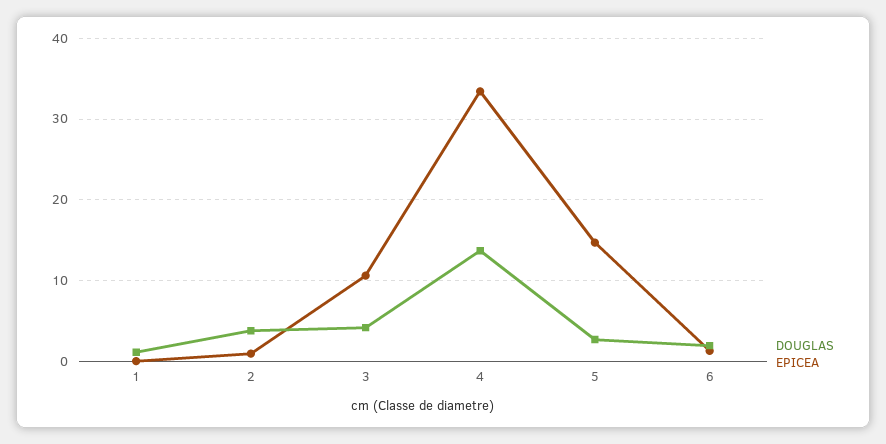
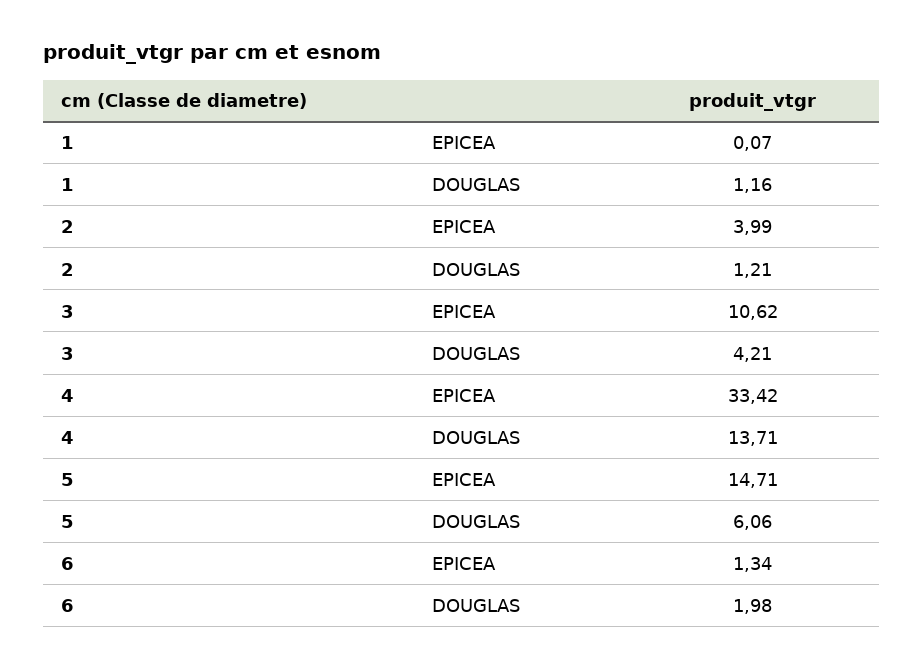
  {
    "DOUGLAS": {
      "1": 1.16,
-     "2": 4,
+     "2": 1.21,
      "3": 4.21,
      "4": 13.71,
-     "5": 3,
+     "5": 6.06,
      "6": 1.98
    },
    "EPICEA": {
      "1": 0.07,
-     "2": 1,
+     "2": 3.99,
      "3": 10.62,
      "4": 33.42,
      "5": 14.71,
      "6": 1.34
    }
  }

